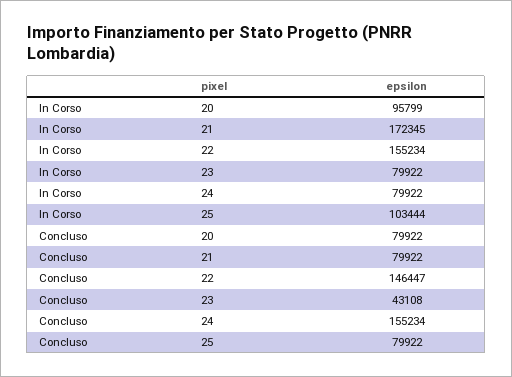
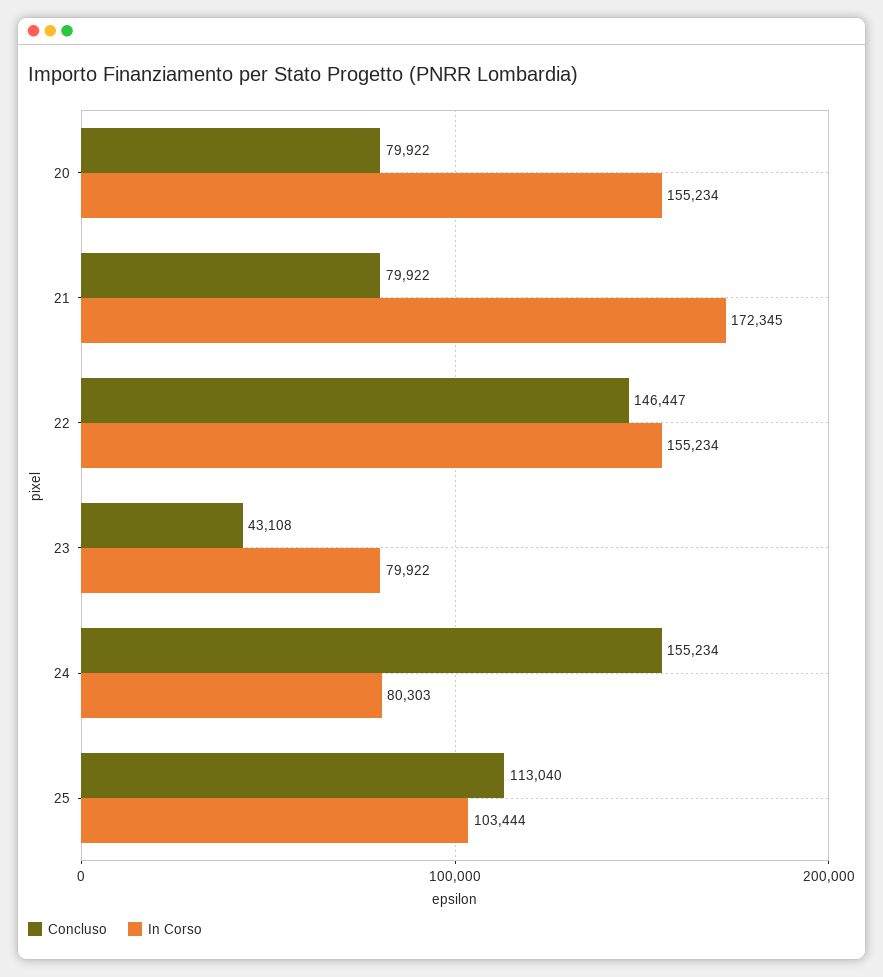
  {
    "In Corso": {
-     "20": 95799,
+     "20": 155234,
      "21": 172345,
      "22": 155234,
      "23": 79922,
-     "24": 79922,
+     "24": 80303,
      "25": 103444
    },
    "Concluso": {
      "20": 79922,
      "21": 79922,
      "22": 146447,
      "23": 43108,
      "24": 155234,
-     "25": 79922
+     "25": 113040
    }
  }

